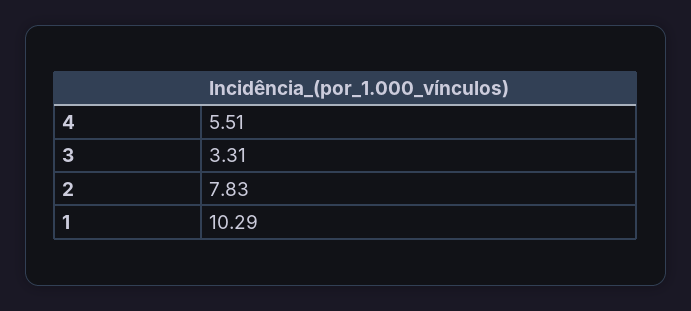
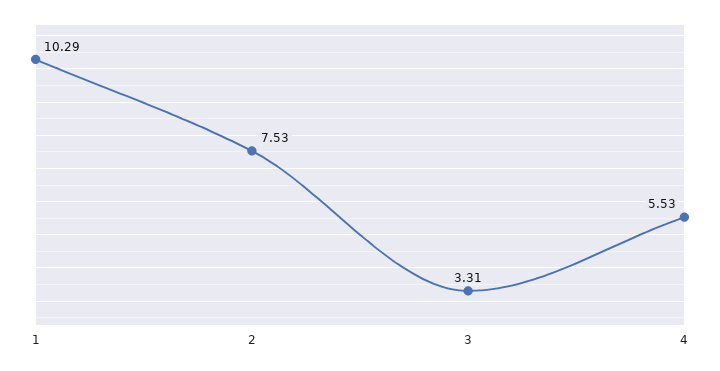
  {
-   "4": 5.51,
+   "4": 5.53,
    "3": 3.31,
-   "2": 7.83,
+   "2": 7.53,
    "1": 10.29
  }

